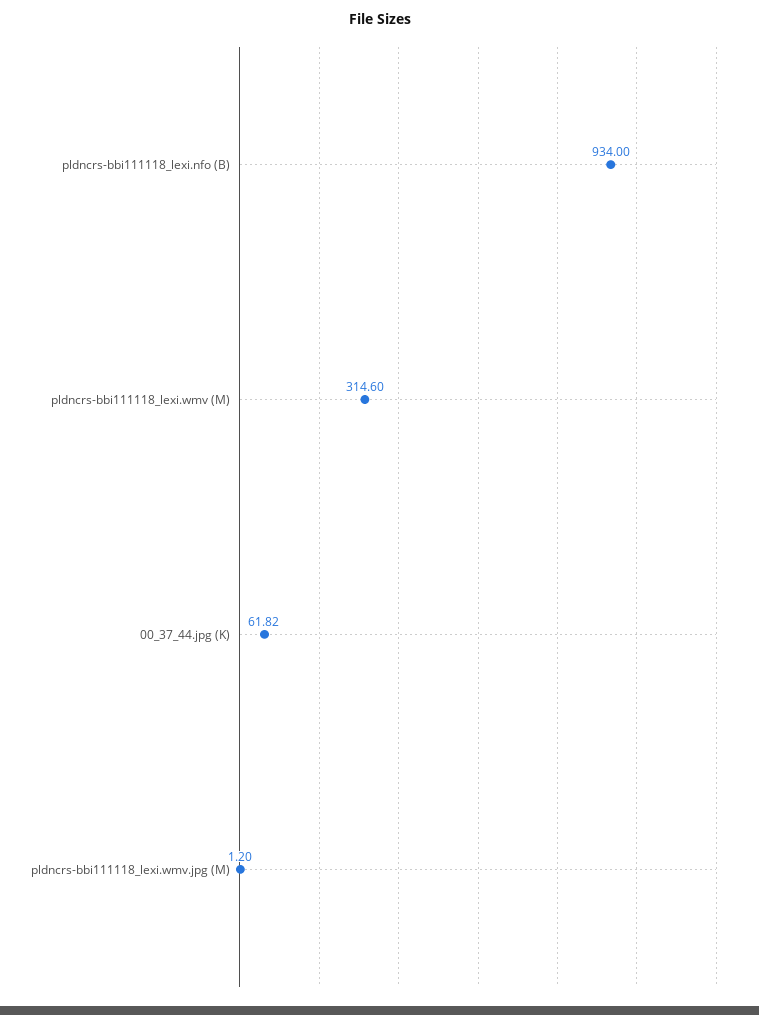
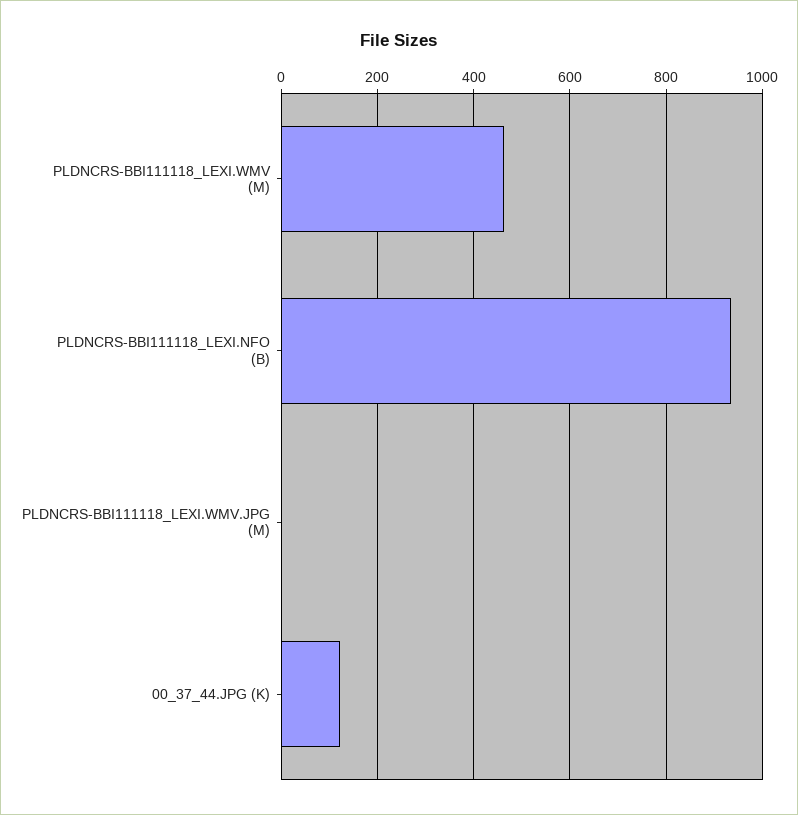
  {
    "pldncrs-bbi111118_lexi.nfo (B)": 934,
-   "pldncrs-bbi111118_lexi.wmv (M)": 314.6,
+   "pldncrs-bbi111118_lexi.wmv (M)": 460,
-   "00_37_44.jpg (K)": 61.82,
+   "00_37_44.jpg (K)": 120,
    "pldncrs-bbi111118_lexi.wmv.jpg (M)": 1.2
  }

